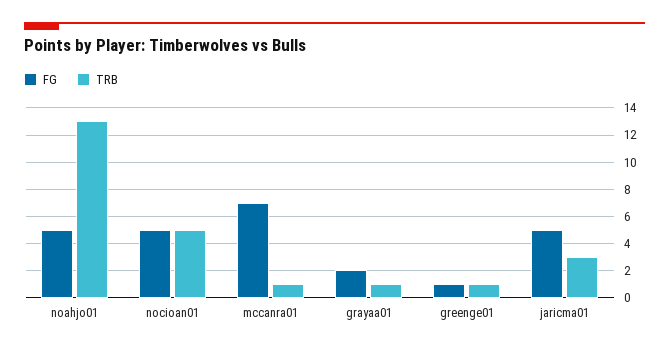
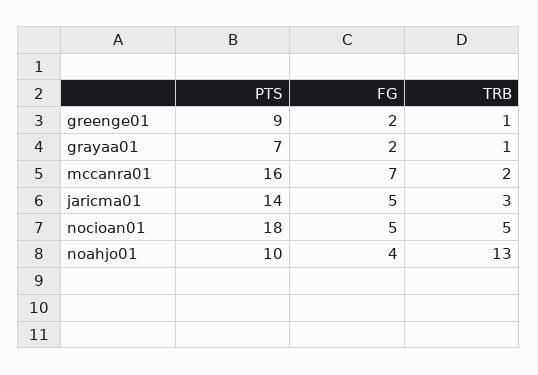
  {
    "FG": {
-     "noahjo01": 5,
+     "noahjo01": 4,
      "nocioan01": 5,
      "mccanra01": 7,
      "grayaa01": 2,
-     "greenge01": 1,
+     "greenge01": 2,
      "jaricma01": 5
    },
    "TRB": {
      "noahjo01": 13,
      "nocioan01": 5,
-     "mccanra01": 1,
+     "mccanra01": 2,
      "grayaa01": 1,
      "greenge01": 1,
      "jaricma01": 3
-   }
+   },
+   "PTS": {
+     "greenge01": 9,
+     "grayaa01": 7,
+     "mccanra01": 16,
+     "jaricma01": 14,
+     "nocioan01": 18,
+     "noahjo01": 10
+   }
  }

